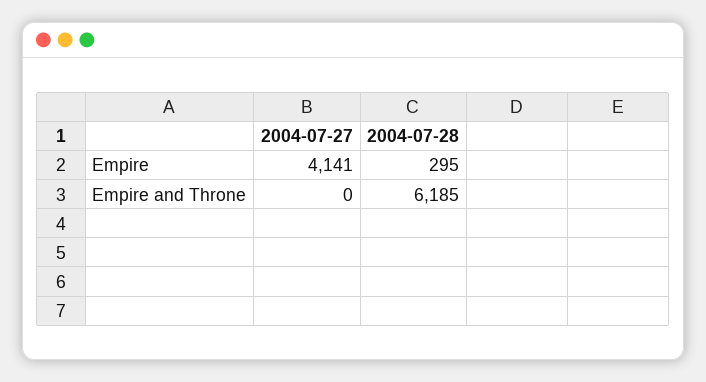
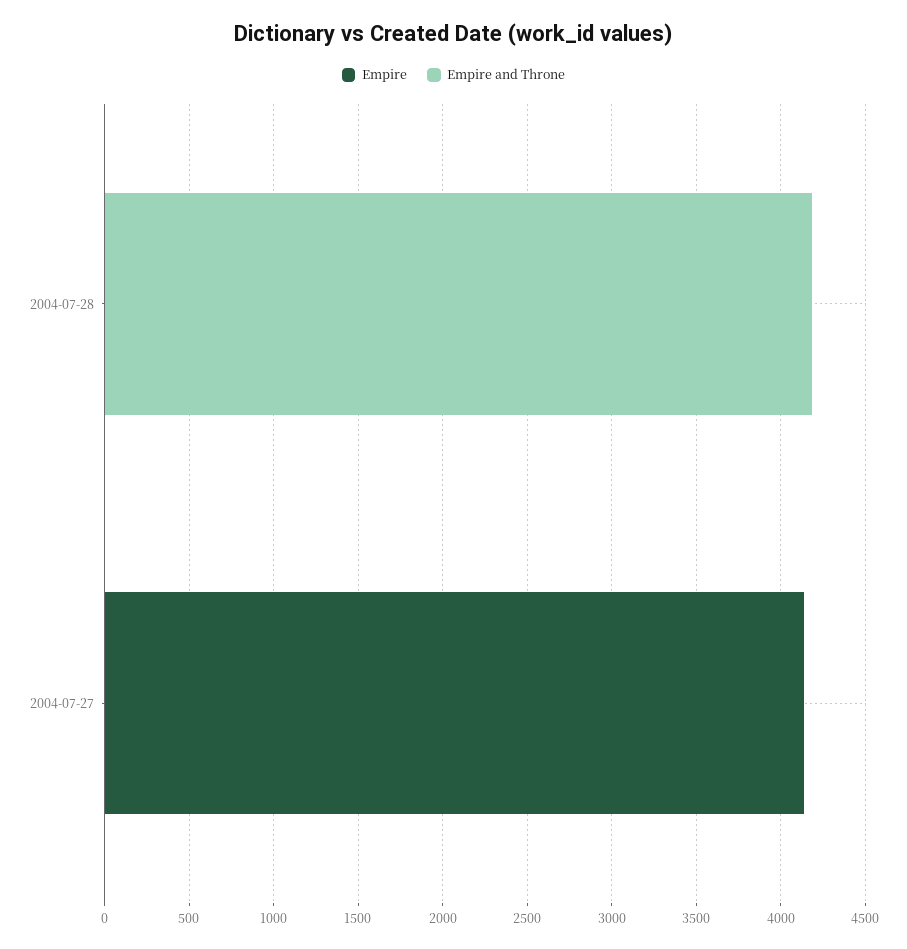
  {
    "Empire": {
      "2004-07-27": 4141,
-     "2004-07-28": 295
+     "2004-07-28": 0
    },
    "Empire and Throne": {
      "2004-07-27": 0,
-     "2004-07-28": 6185
+     "2004-07-28": 4200
    }
  }

